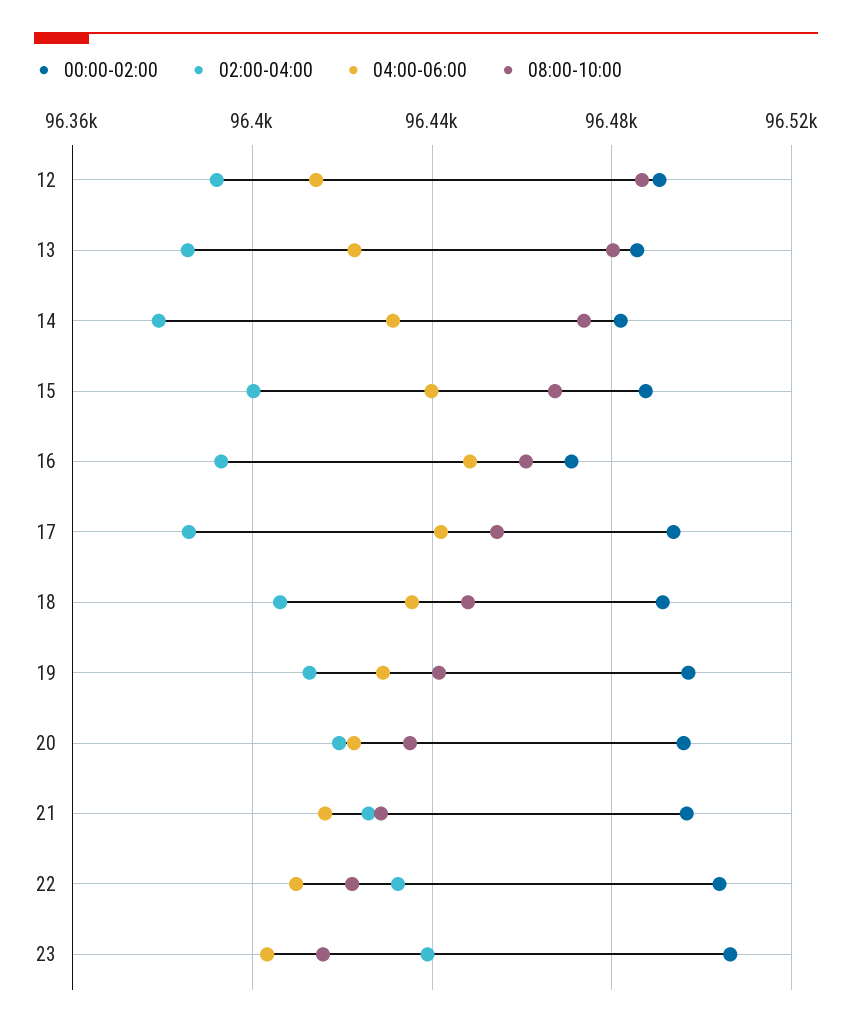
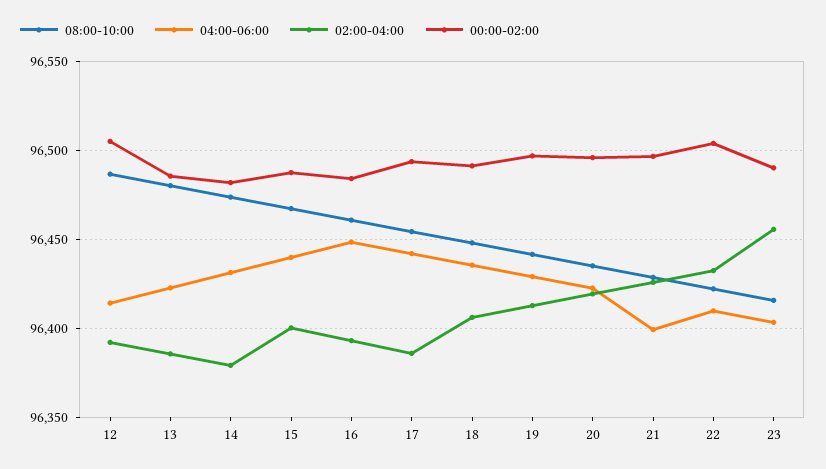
  {
    "00:00-02:00": {
-     "12": 96490,
+     "12": 96505,
      "13": 96485,
      "14": 96480,
      "15": 96490,
-     "16": 96470,
+     "16": 96485,
      "17": 96495,
      "18": 96490,
      "19": 96495,
      "20": 96495,
      "21": 96495,
      "22": 96505,
-     "23": 96505
+     "23": 96490
    },
    "02:00-04:00": {
      "12": 96390,
      "13": 96385,
      "14": 96380,
      "15": 96400,
      "16": 96395,
      "17": 96385,
      "18": 96405,
      "19": 96415,
      "20": 96420,
      "21": 96425,
      "22": 96430,
-     "23": 96440
+     "23": 96455
    },
    "04:00-06:00": {
      "12": 96415,
      "13": 96425,
      "14": 96430,
      "15": 96440,
      "16": 96450,
      "17": 96440,
      "18": 96435,
      "19": 96430,
      "20": 96425,
-     "21": 96415,
+     "21": 96400,
      "22": 96410,
      "23": 96405
    },
    "08:00-10:00": {
      "12": 96485,
      "13": 96480,
      "14": 96475,
      "15": 96465,
      "16": 96460,
      "17": 96455,
      "18": 96450,
      "19": 96440,
      "20": 96435,
      "21": 96430,
      "22": 96420,
      "23": 96415
    }
  }

